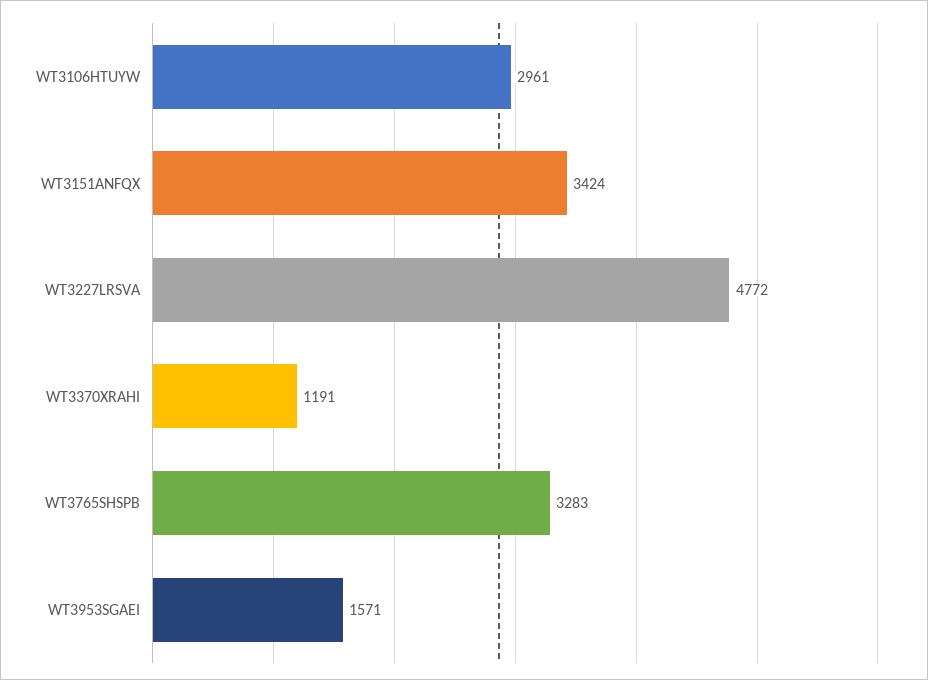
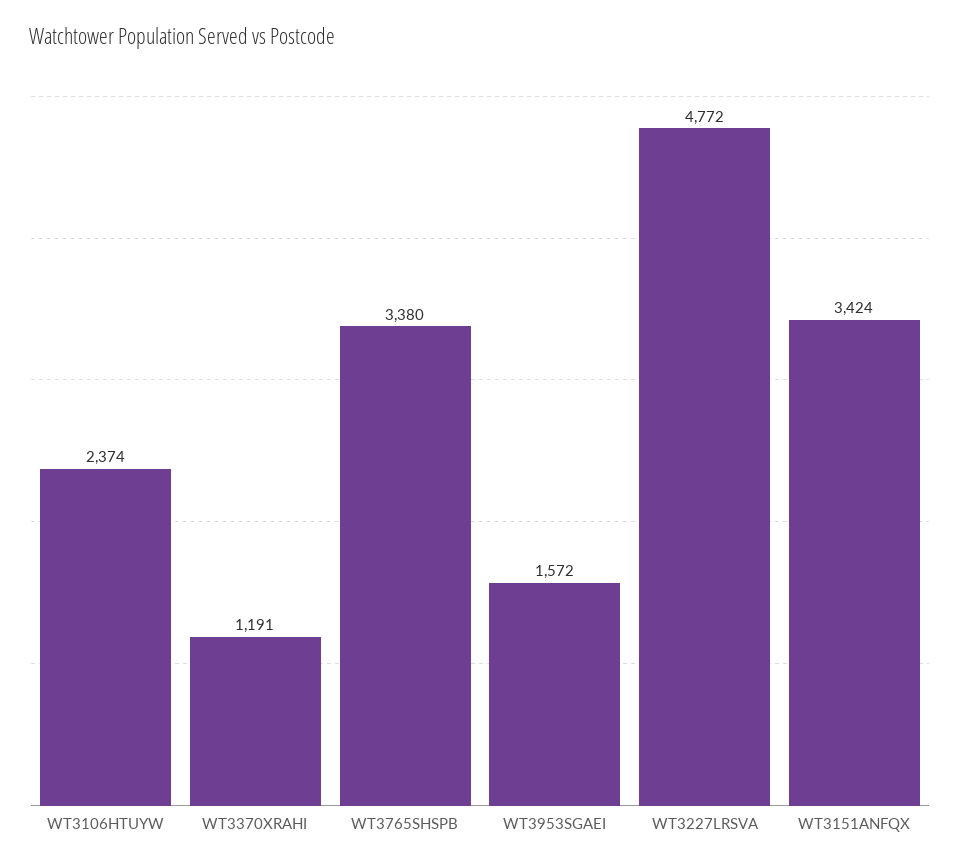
  {
-   "WT3106HTUYW": 2961,
+   "WT3106HTUYW": 2374,
    "WT3151ANFQX": 3424,
    "WT3227LRSVA": 4772,
    "WT3370XRAHI": 1191,
-   "WT3765SHSPB": 3283,
+   "WT3765SHSPB": 3380,
-   "WT3953SGAEI": 1571
+   "WT3953SGAEI": 1572
  }

